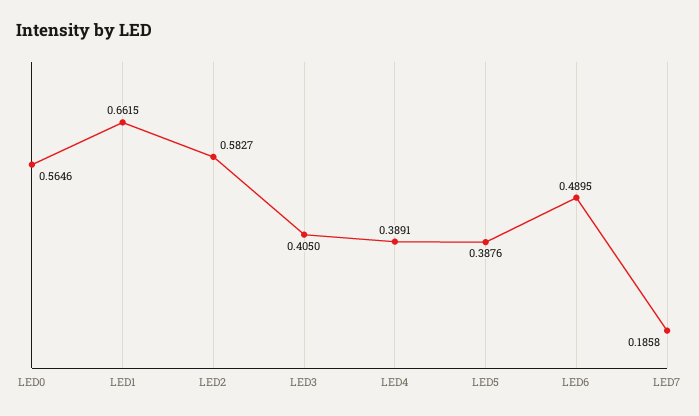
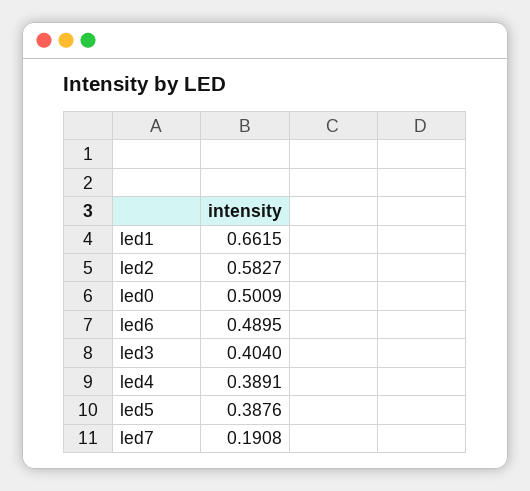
  {
-   "LED0": 0.5646,
+   "LED0": 0.5009,
    "LED1": 0.6615,
    "LED2": 0.5827,
-   "LED3": 0.405,
+   "LED3": 0.404,
    "LED4": 0.3891,
    "LED5": 0.3876,
    "LED6": 0.4895,
-   "LED7": 0.1858
+   "LED7": 0.1908
  }

